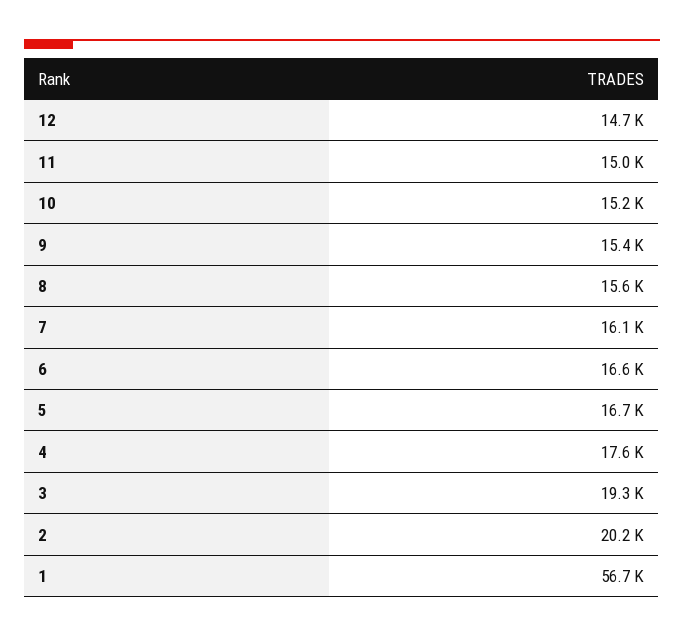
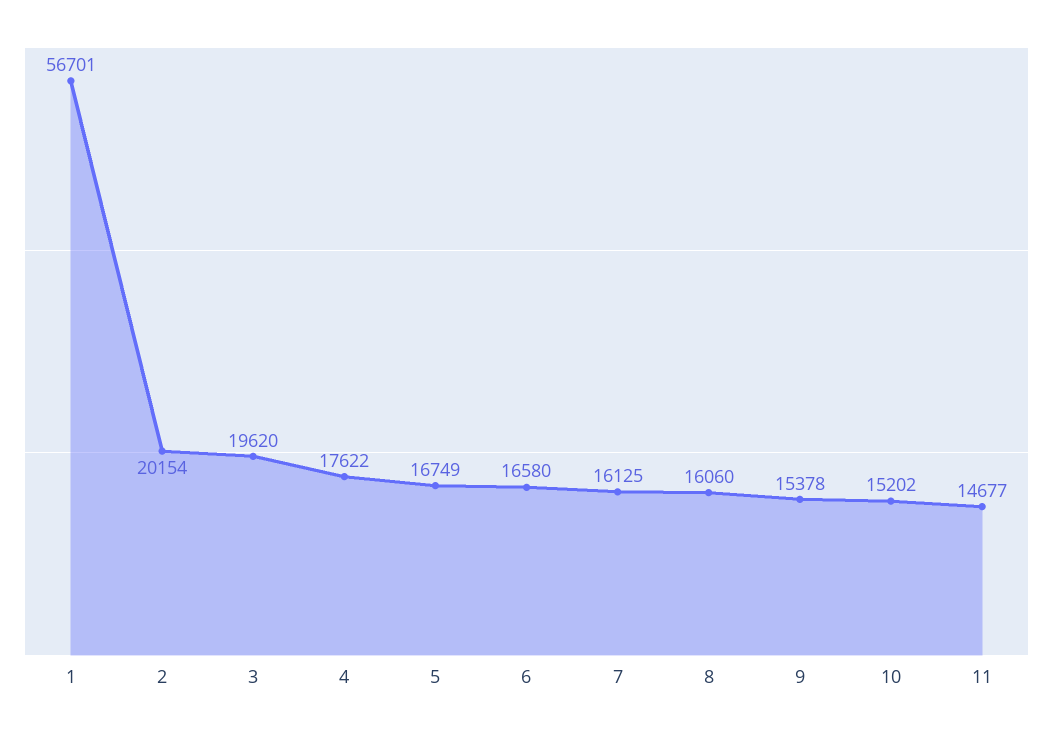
  {
-   "12": 14700,
-   "11": 15000,
+   "11": 14677,
    "10": 15202,
    "9": 15378,
-   "8": 15600,
+   "8": 16060,
    "7": 16125,
    "6": 16580,
    "5": 16749,
    "4": 17622,
-   "3": 19300,
+   "3": 19620,
    "2": 20154,
    "1": 56701
  }

